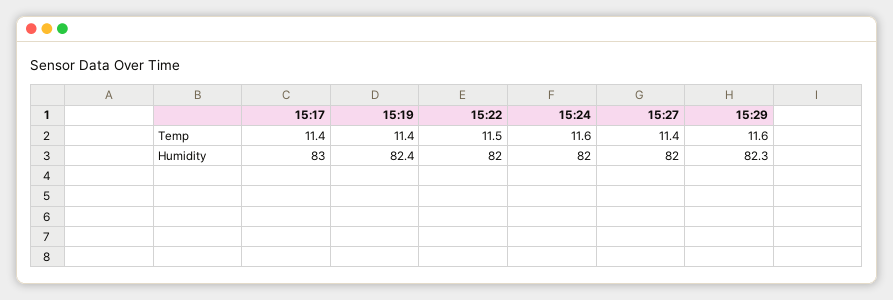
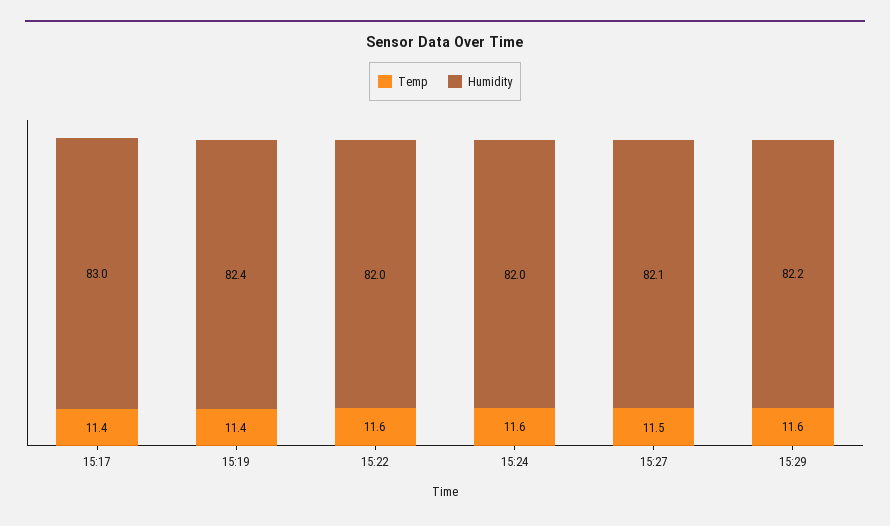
  {
    "Temp": {
      "15:17": 11.4,
      "15:19": 11.4,
-     "15:22": 11.5,
+     "15:22": 11.6,
      "15:24": 11.6,
-     "15:27": 11.4,
+     "15:27": 11.5,
      "15:29": 11.6
    },
    "Humidity": {
      "15:17": 83,
      "15:19": 82.4,
      "15:22": 82,
      "15:24": 82,
-     "15:27": 82,
+     "15:27": 82.1,
-     "15:29": 82.3
+     "15:29": 82.2
    }
  }

